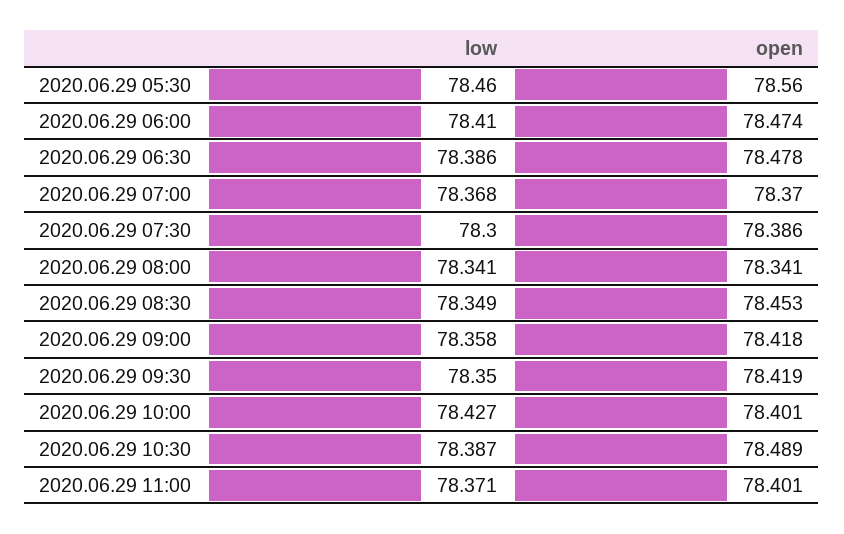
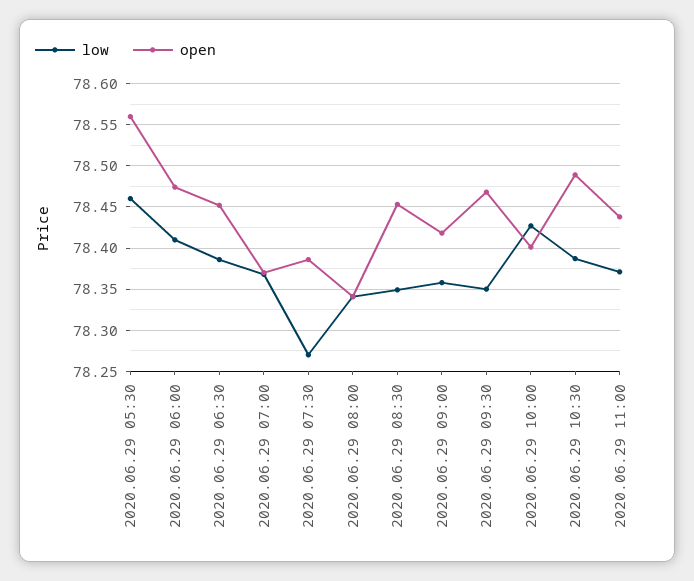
  {
    "low": {
      "2020.06.29 05:30": 78.46,
      "2020.06.29 06:00": 78.41,
      "2020.06.29 06:30": 78.386,
      "2020.06.29 07:00": 78.368,
-     "2020.06.29 07:30": 78.3,
+     "2020.06.29 07:30": 78.27,
      "2020.06.29 08:00": 78.341,
      "2020.06.29 08:30": 78.349,
      "2020.06.29 09:00": 78.358,
      "2020.06.29 09:30": 78.35,
      "2020.06.29 10:00": 78.427,
      "2020.06.29 10:30": 78.387,
      "2020.06.29 11:00": 78.371
    },
    "open": {
      "2020.06.29 05:30": 78.56,
      "2020.06.29 06:00": 78.474,
-     "2020.06.29 06:30": 78.478,
+     "2020.06.29 06:30": 78.45,
      "2020.06.29 07:00": 78.37,
      "2020.06.29 07:30": 78.386,
      "2020.06.29 08:00": 78.341,
      "2020.06.29 08:30": 78.453,
      "2020.06.29 09:00": 78.418,
-     "2020.06.29 09:30": 78.419,
+     "2020.06.29 09:30": 78.47,
      "2020.06.29 10:00": 78.401,
      "2020.06.29 10:30": 78.489,
-     "2020.06.29 11:00": 78.401
+     "2020.06.29 11:00": 78.44
    }
  }

